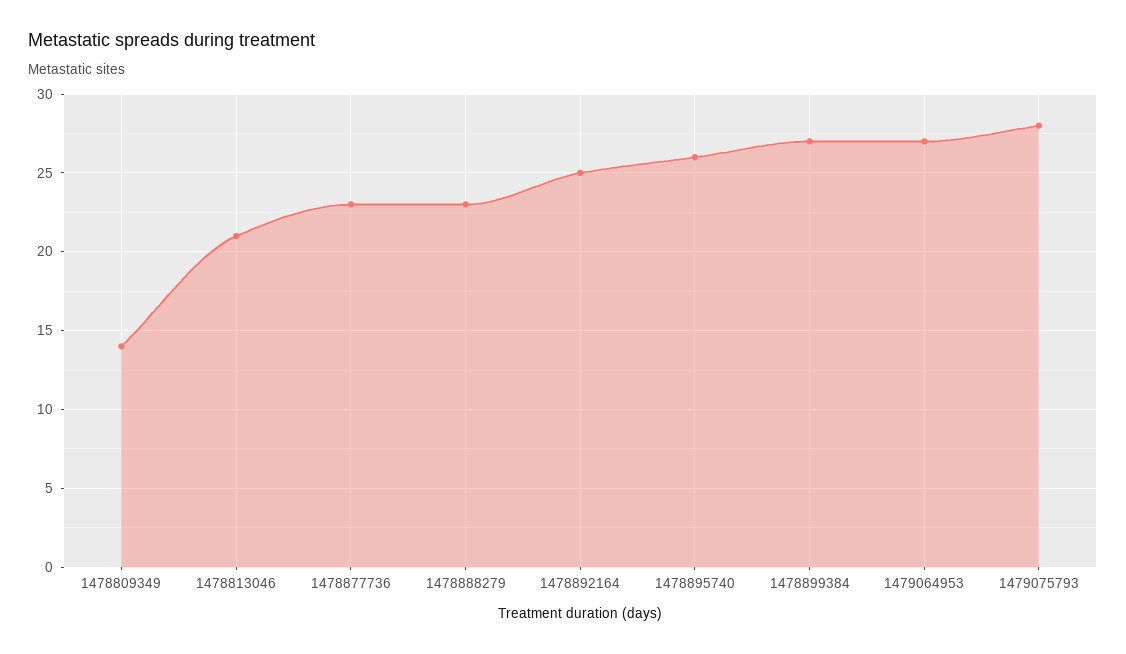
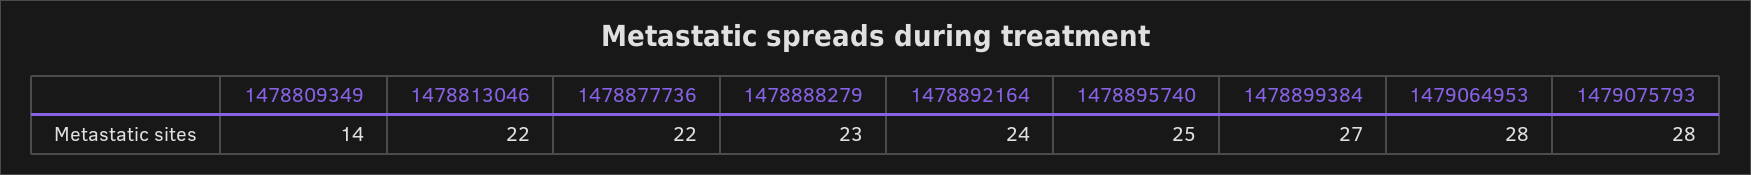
  {
    "1478809349": 14,
-   "1478813046": 21,
+   "1478813046": 22,
-   "1478877736": 23,
+   "1478877736": 22,
    "1478888279": 23,
-   "1478892164": 25,
+   "1478892164": 24,
-   "1478895740": 26,
+   "1478895740": 25,
    "1478899384": 27,
-   "1479064953": 27,
+   "1479064953": 28,
    "1479075793": 28
  }

